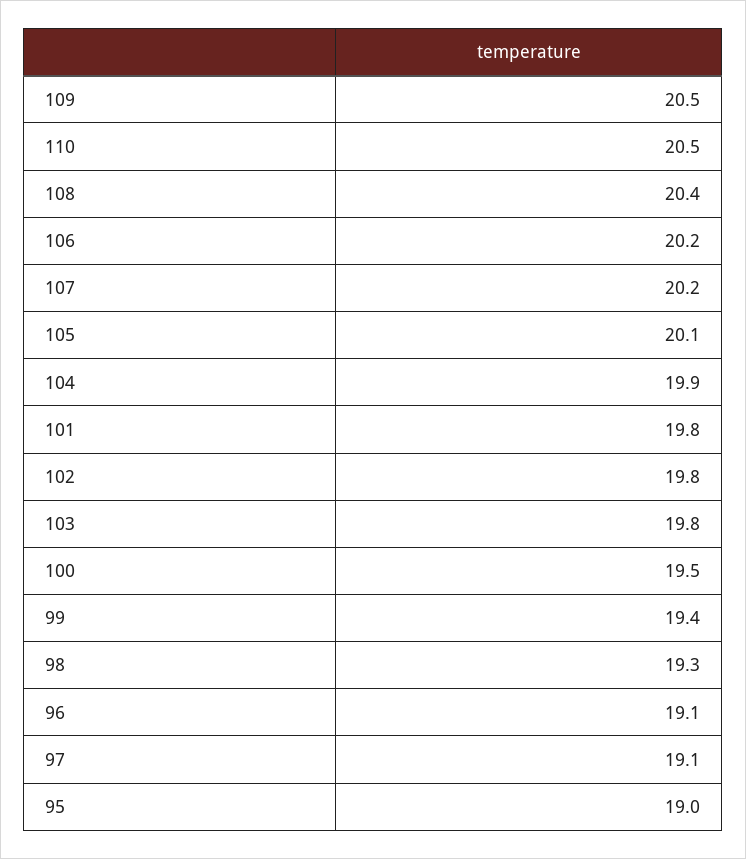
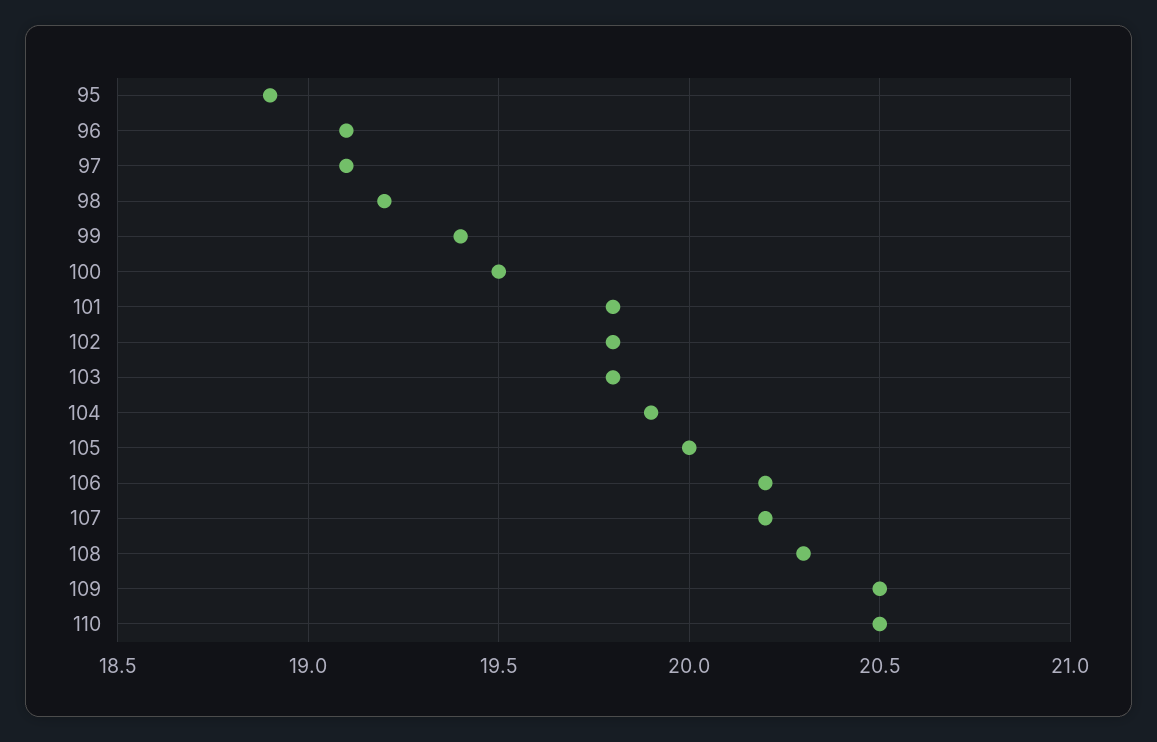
  {
    "109": 20.5,
    "110": 20.5,
-   "108": 20.4,
+   "108": 20.3,
    "106": 20.2,
    "107": 20.2,
-   "105": 20.1,
+   "105": 20,
    "104": 19.9,
    "101": 19.8,
    "102": 19.8,
    "103": 19.8,
    "100": 19.5,
    "99": 19.4,
-   "98": 19.3,
+   "98": 19.2,
    "96": 19.1,
    "97": 19.1,
-   "95": 19
+   "95": 18.9
  }

